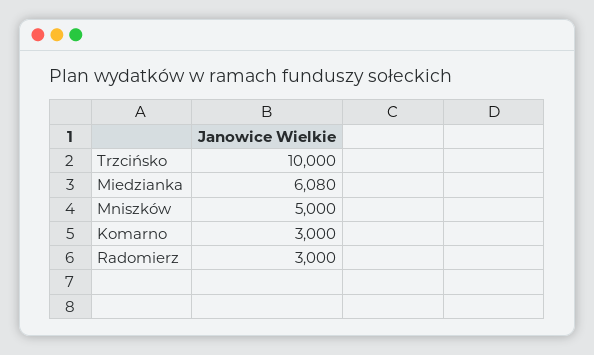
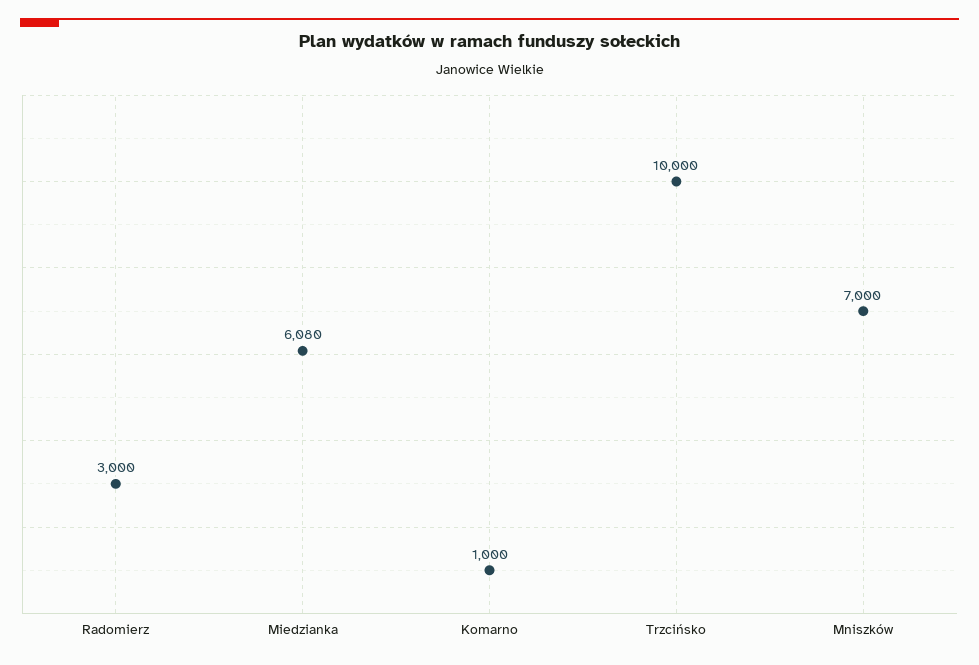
  {
    "Trzcińsko": 10000,
    "Miedzianka": 6080,
-   "Mniszków": 5000,
+   "Mniszków": 7000,
-   "Komarno": 3000,
+   "Komarno": 1000,
    "Radomierz": 3000
  }

